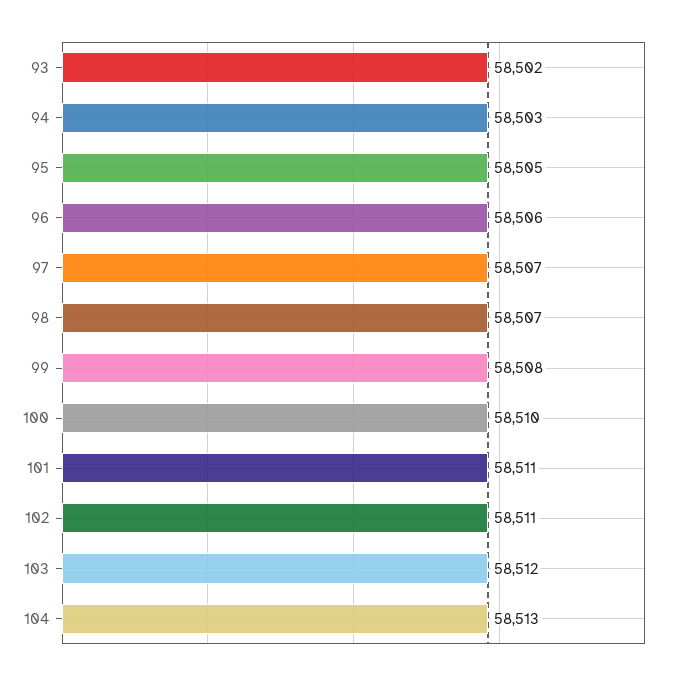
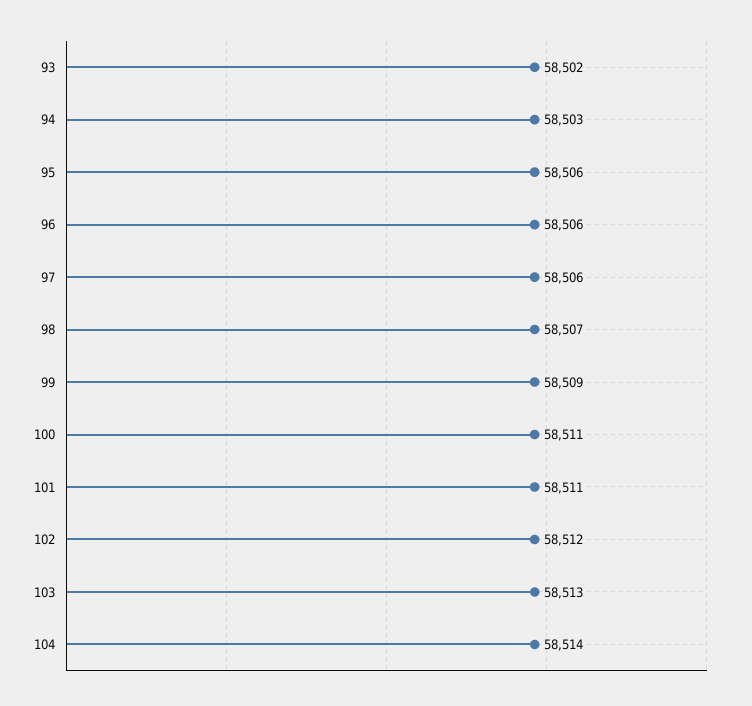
  {
    "93": 58502,
    "94": 58503,
-   "95": 58505,
+   "95": 58506,
    "96": 58506,
-   "97": 58507,
+   "97": 58506,
    "98": 58507,
-   "99": 58508,
+   "99": 58509,
-   "100": 58510,
+   "100": 58511,
    "101": 58511,
-   "102": 58511,
+   "102": 58512,
-   "103": 58512,
+   "103": 58513,
-   "104": 58513
+   "104": 58514
  }

